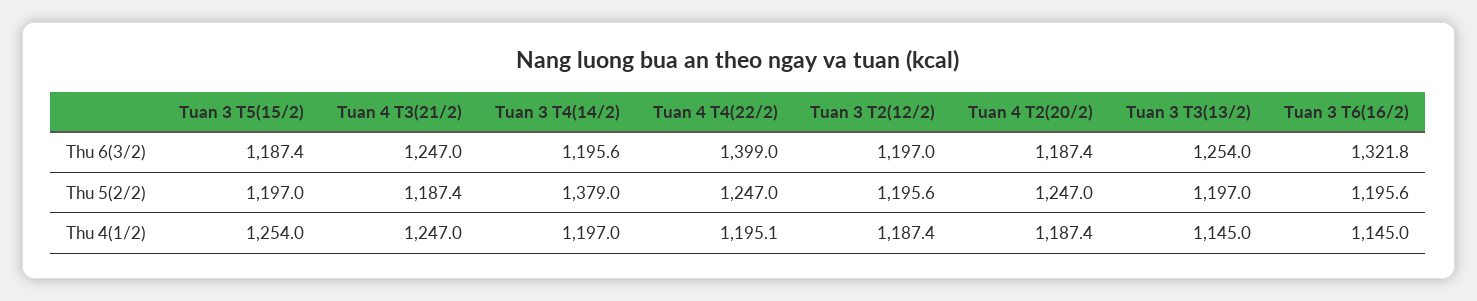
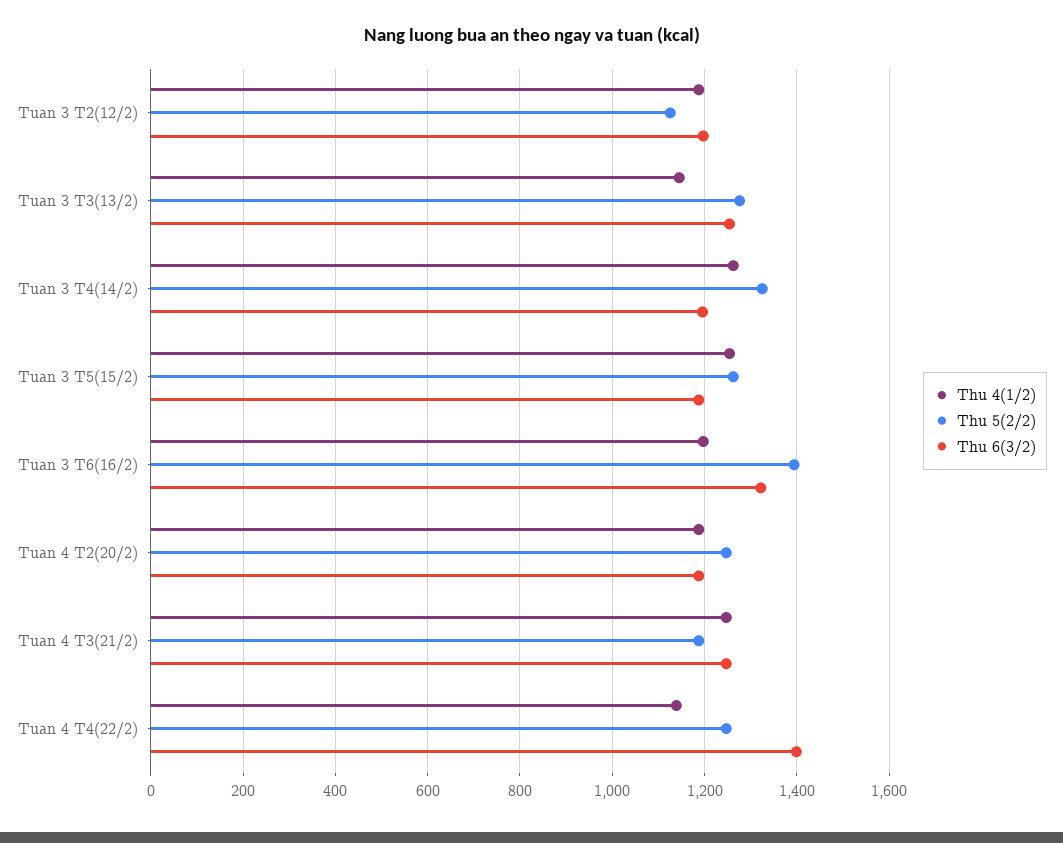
  {
    "Thu 6(3/2)": {
      "Tuan 3 T5(15/2)": 1187.4,
      "Tuan 4 T3(21/2)": 1247,
      "Tuan 3 T4(14/2)": 1195.6,
      "Tuan 4 T4(22/2)": 1399,
      "Tuan 3 T2(12/2)": 1197,
      "Tuan 4 T2(20/2)": 1187.4,
      "Tuan 3 T3(13/2)": 1254,
      "Tuan 3 T6(16/2)": 1321.8
    },
    "Thu 5(2/2)": {
-     "Tuan 3 T5(15/2)": 1197,
+     "Tuan 3 T5(15/2)": 1260,
      "Tuan 4 T3(21/2)": 1187.4,
-     "Tuan 3 T4(14/2)": 1379,
+     "Tuan 3 T4(14/2)": 1320,
      "Tuan 4 T4(22/2)": 1247,
-     "Tuan 3 T2(12/2)": 1195.6,
+     "Tuan 3 T2(12/2)": 1120,
      "Tuan 4 T2(20/2)": 1247,
-     "Tuan 3 T3(13/2)": 1197,
+     "Tuan 3 T3(13/2)": 1280,
-     "Tuan 3 T6(16/2)": 1195.6
+     "Tuan 3 T6(16/2)": 1400
    },
    "Thu 4(1/2)": {
      "Tuan 3 T5(15/2)": 1254,
      "Tuan 4 T3(21/2)": 1247,
-     "Tuan 3 T4(14/2)": 1197,
+     "Tuan 3 T4(14/2)": 1260,
-     "Tuan 4 T4(22/2)": 1195.1,
+     "Tuan 4 T4(22/2)": 1140,
      "Tuan 3 T2(12/2)": 1187.4,
      "Tuan 4 T2(20/2)": 1187.4,
      "Tuan 3 T3(13/2)": 1145,
-     "Tuan 3 T6(16/2)": 1145
+     "Tuan 3 T6(16/2)": 1200
    }
  }

